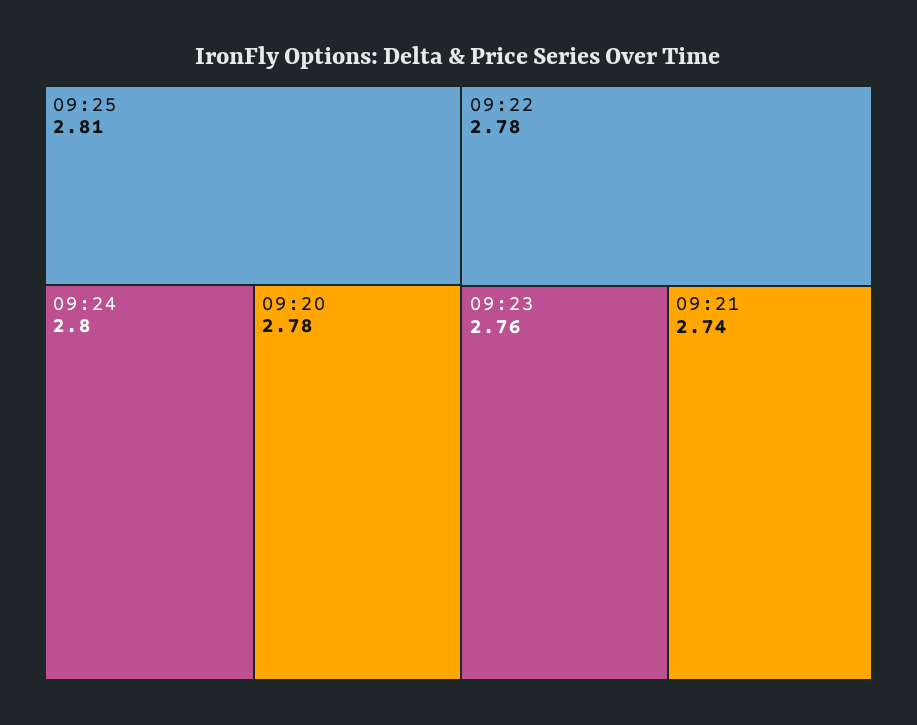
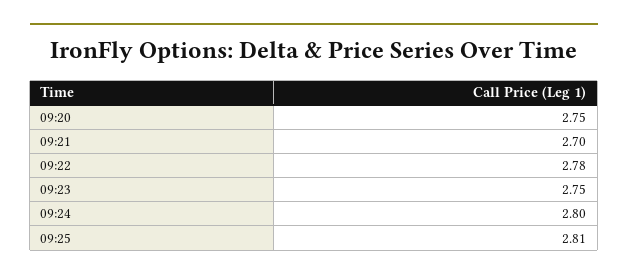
  {
    "09:25": 2.81,
    "09:24": 2.8,
-   "09:20": 2.78,
+   "09:20": 2.75,
    "09:22": 2.78,
-   "09:23": 2.76,
+   "09:23": 2.75,
-   "09:21": 2.74
+   "09:21": 2.7
  }

